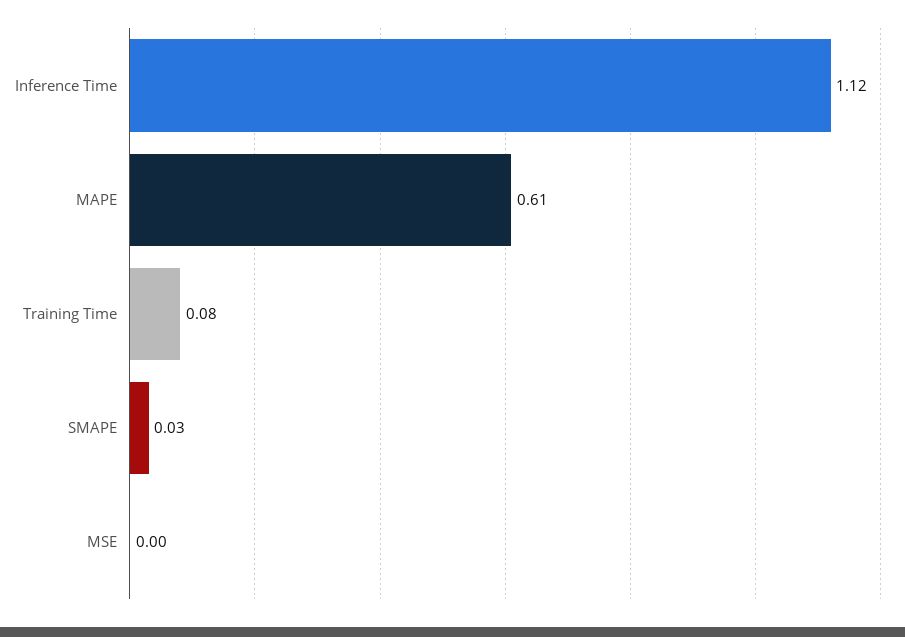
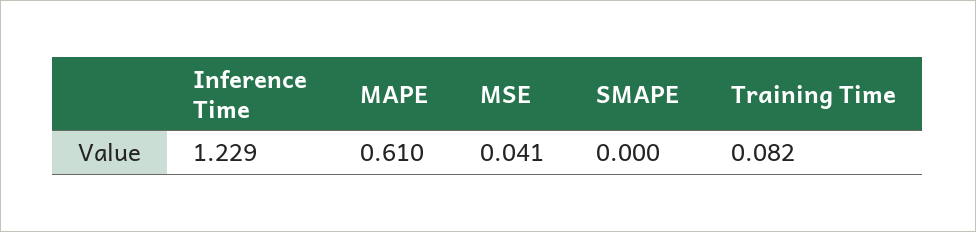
  {
-   "Inference Time": 1.12,
+   "Inference Time": 1.229,
    "MAPE": 0.61,
    "Training Time": 0.082,
-   "SMAPE": 0.03,
+   "SMAPE": 0,
-   "MSE": 0
+   "MSE": 0.041
  }

